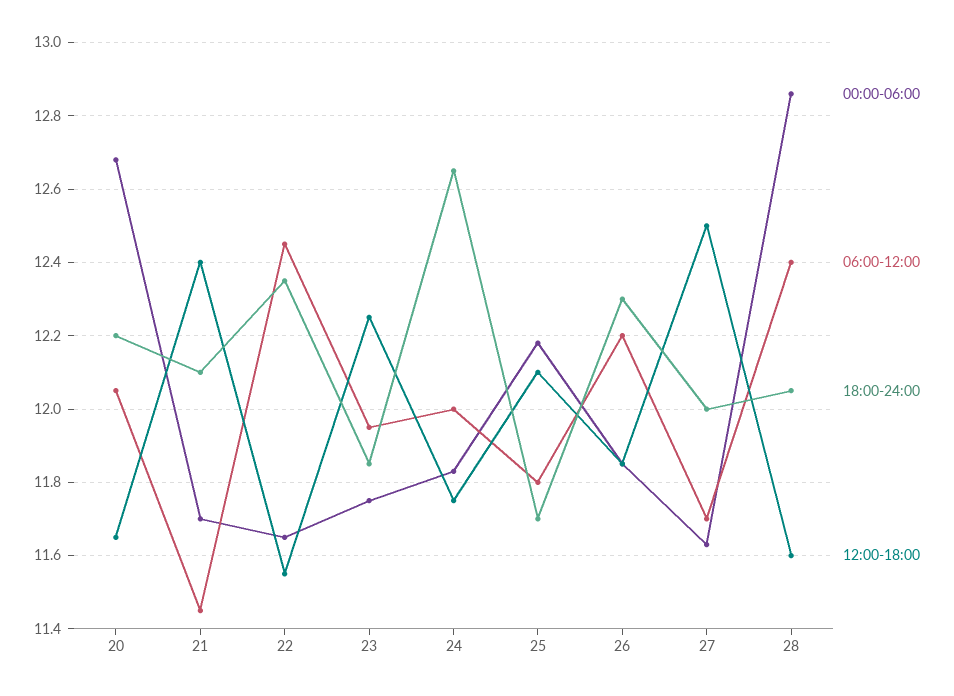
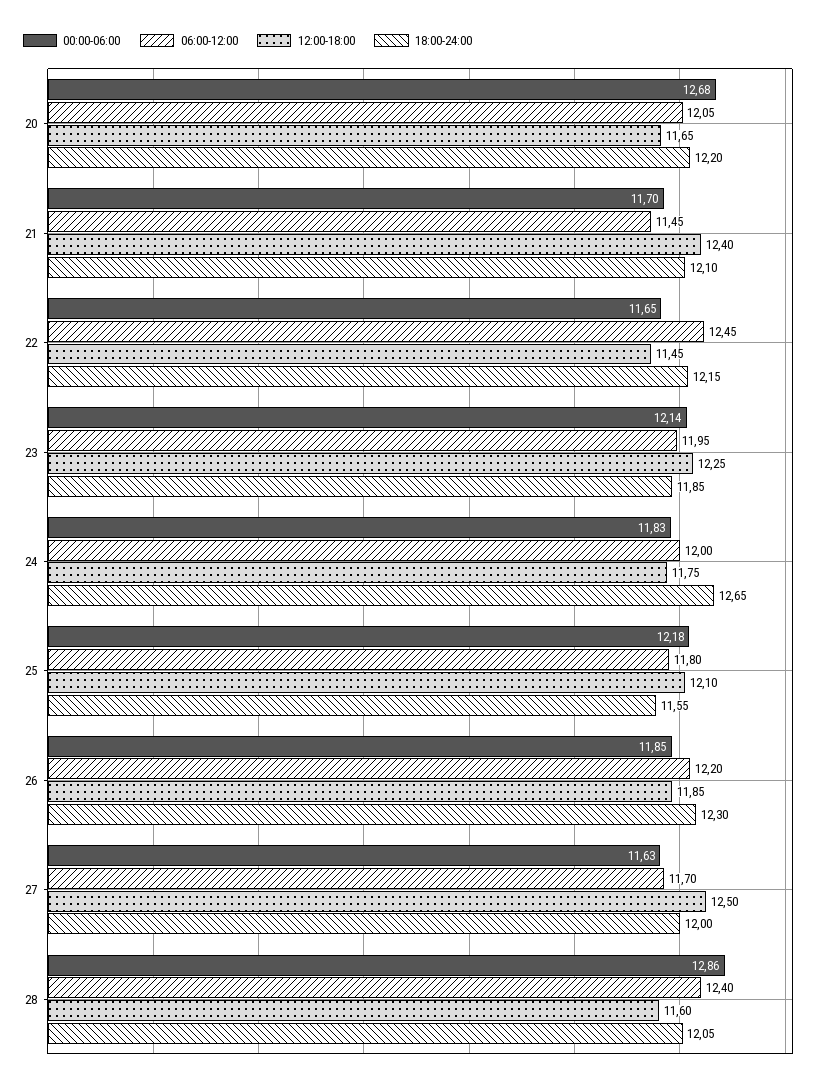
  {
    "00:00-06:00": {
      "20": 12.68,
      "21": 11.7,
      "22": 11.65,
-     "23": 11.75,
+     "23": 12.14,
      "24": 11.83,
      "25": 12.18,
      "26": 11.85,
      "27": 11.63,
      "28": 12.86
    },
    "06:00-12:00": {
      "20": 12.05,
      "21": 11.45,
      "22": 12.45,
      "23": 11.95,
      "24": 12,
      "25": 11.8,
      "26": 12.2,
      "27": 11.7,
      "28": 12.4
    },
    "18:00-24:00": {
      "20": 12.2,
      "21": 12.1,
-     "22": 12.35,
+     "22": 12.15,
      "23": 11.85,
      "24": 12.65,
-     "25": 11.7,
+     "25": 11.55,
      "26": 12.3,
      "27": 12,
      "28": 12.05
    },
    "12:00-18:00": {
      "20": 11.65,
      "21": 12.4,
-     "22": 11.55,
+     "22": 11.45,
      "23": 12.25,
      "24": 11.75,
      "25": 12.1,
      "26": 11.85,
      "27": 12.5,
      "28": 11.6
    }
  }

